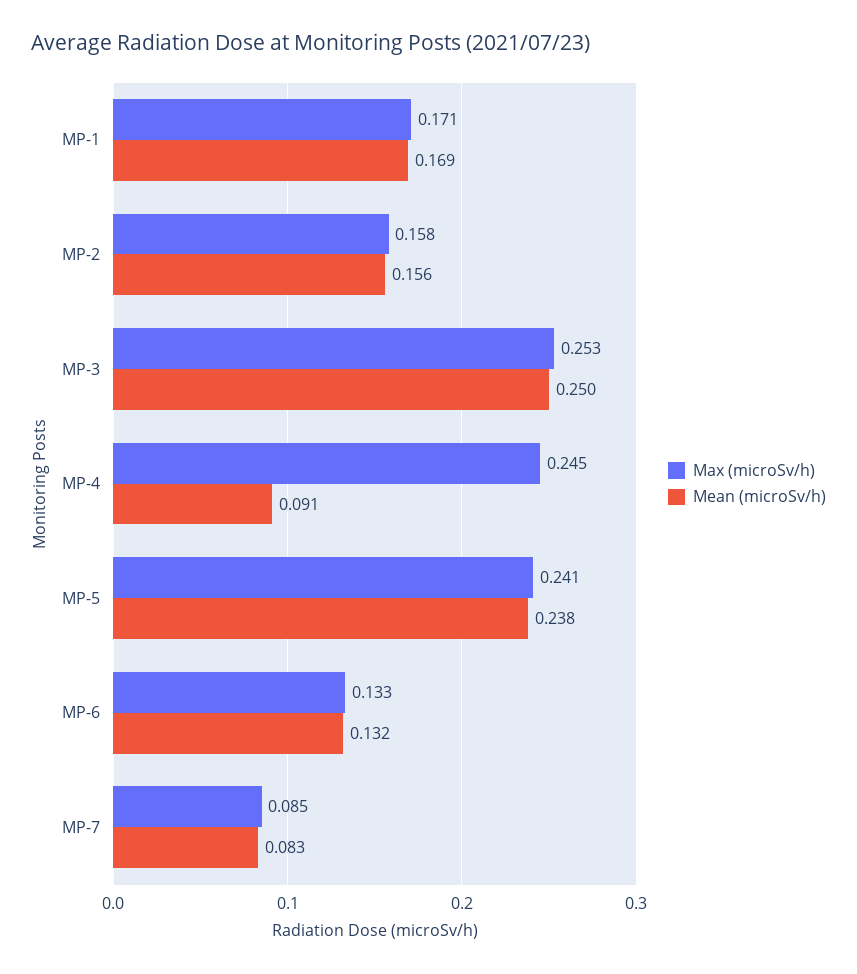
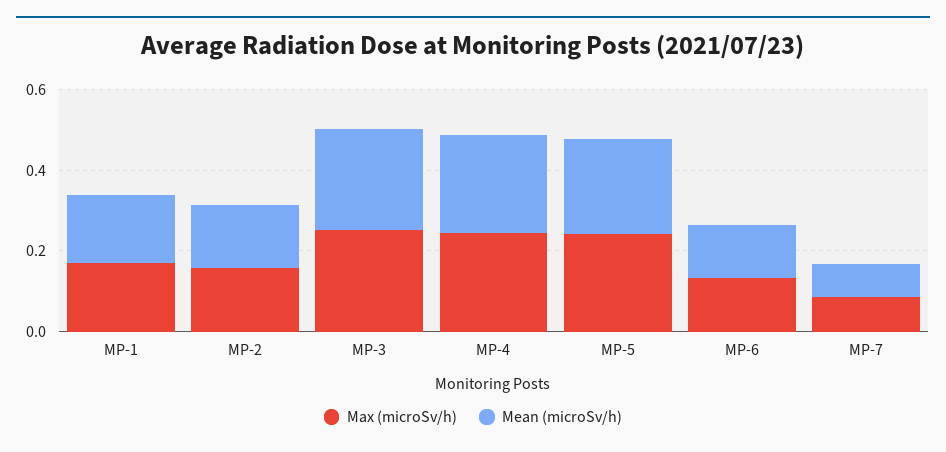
  {
    "Max (microSv/h)": {
      "MP-1": 0.171,
      "MP-2": 0.158,
      "MP-3": 0.253,
      "MP-4": 0.245,
      "MP-5": 0.241,
      "MP-6": 0.133,
      "MP-7": 0.085
    },
    "Mean (microSv/h)": {
      "MP-1": 0.169,
      "MP-2": 0.156,
      "MP-3": 0.25,
-     "MP-4": 0.091,
+     "MP-4": 0.25,
      "MP-5": 0.238,
      "MP-6": 0.132,
      "MP-7": 0.083
    }
  }

